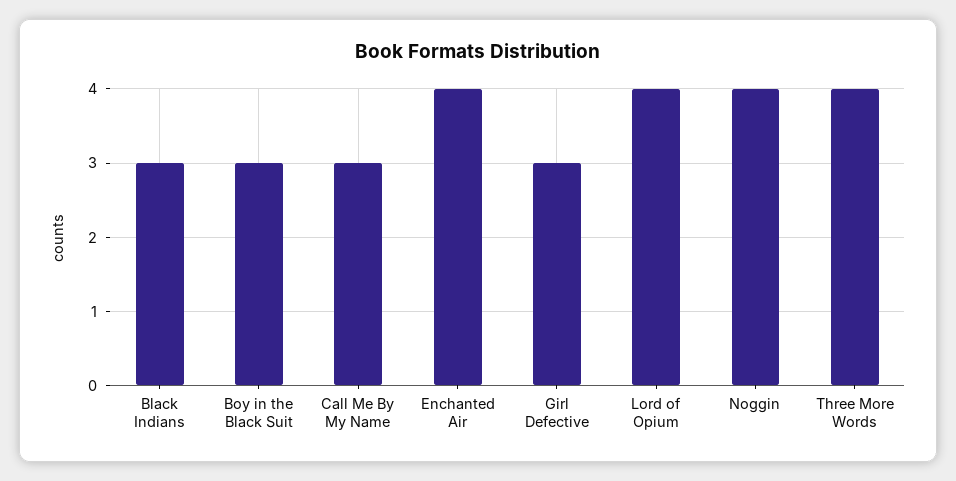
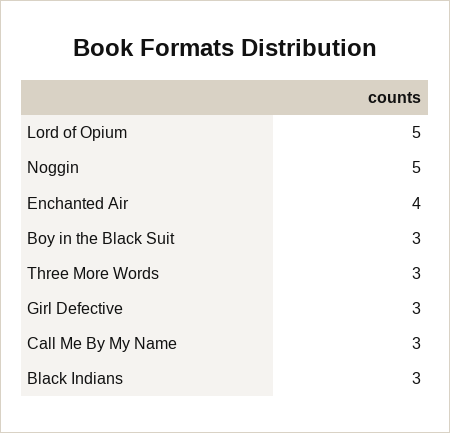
  {
    "Black Indians": 3,
    "Boy in the Black Suit": 3,
    "Call Me By My Name": 3,
    "Enchanted Air": 4,
    "Girl Defective": 3,
-   "Lord of Opium": 4,
+   "Lord of Opium": 5,
-   "Noggin": 4,
+   "Noggin": 5,
-   "Three More Words": 4
+   "Three More Words": 3
  }

